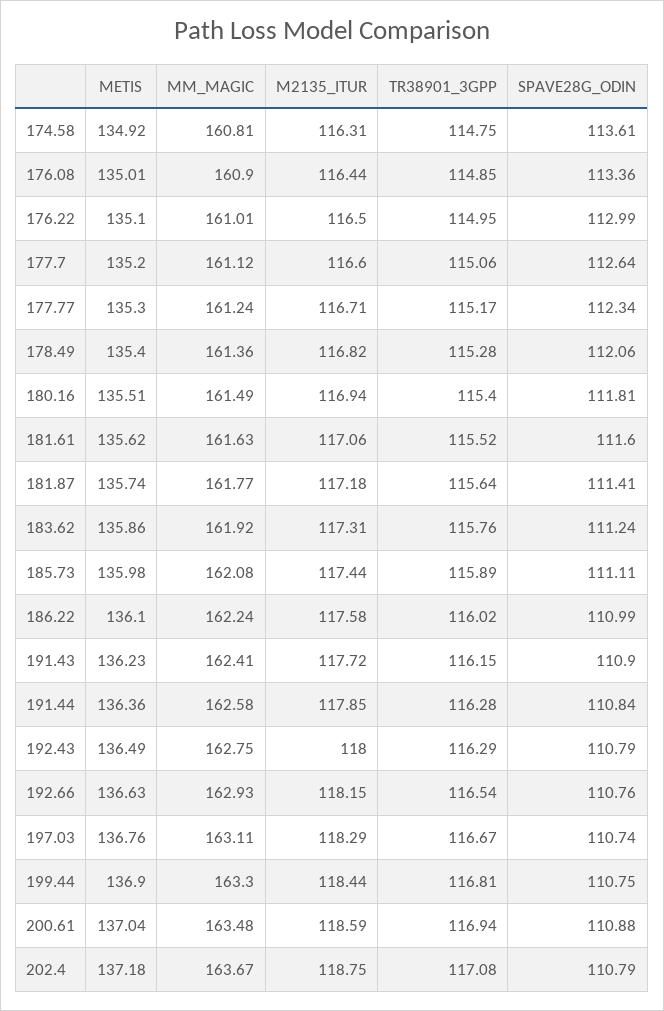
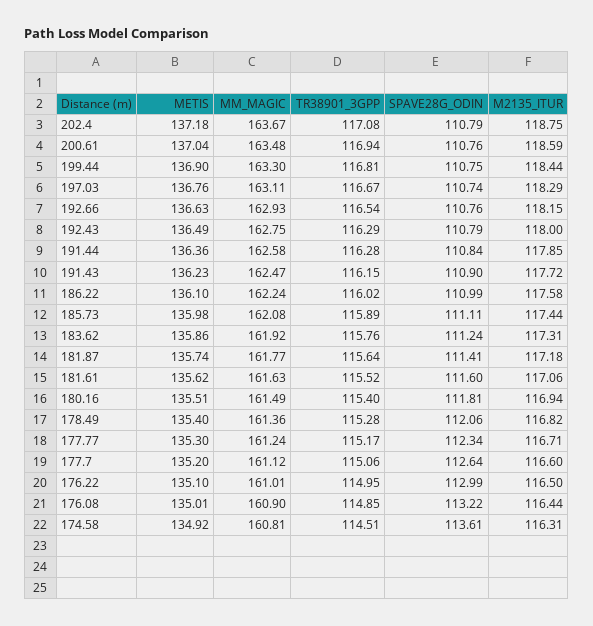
  {
    "METIS": {
      "174.58": 134.92,
      "176.08": 135.01,
      "176.22": 135.1,
      "177.7": 135.2,
      "177.77": 135.3,
      "178.49": 135.4,
      "180.16": 135.51,
      "181.61": 135.62,
      "181.87": 135.74,
      "183.62": 135.86,
      "185.73": 135.98,
      "186.22": 136.1,
      "191.43": 136.23,
      "191.44": 136.36,
      "192.43": 136.49,
      "192.66": 136.63,
      "197.03": 136.76,
      "199.44": 136.9,
      "200.61": 137.04,
      "202.4": 137.18
    },
    "MM_MAGIC": {
      "174.58": 160.81,
      "176.08": 160.9,
      "176.22": 161.01,
      "177.7": 161.12,
      "177.77": 161.24,
      "178.49": 161.36,
      "180.16": 161.49,
      "181.61": 161.63,
      "181.87": 161.77,
      "183.62": 161.92,
      "185.73": 162.08,
      "186.22": 162.24,
-     "191.43": 162.41,
+     "191.43": 162.47,
      "191.44": 162.58,
      "192.43": 162.75,
      "192.66": 162.93,
      "197.03": 163.11,
      "199.44": 163.3,
      "200.61": 163.48,
      "202.4": 163.67
    },
    "M2135_ITUR": {
      "174.58": 116.31,
      "176.08": 116.44,
      "176.22": 116.5,
      "177.7": 116.6,
      "177.77": 116.71,
      "178.49": 116.82,
      "180.16": 116.94,
      "181.61": 117.06,
      "181.87": 117.18,
      "183.62": 117.31,
      "185.73": 117.44,
      "186.22": 117.58,
      "191.43": 117.72,
      "191.44": 117.85,
      "192.43": 118,
      "192.66": 118.15,
      "197.03": 118.29,
      "199.44": 118.44,
      "200.61": 118.59,
      "202.4": 118.75
    },
    "TR38901_3GPP": {
-     "174.58": 114.75,
+     "174.58": 114.51,
      "176.08": 114.85,
      "176.22": 114.95,
      "177.7": 115.06,
      "177.77": 115.17,
      "178.49": 115.28,
      "180.16": 115.4,
      "181.61": 115.52,
      "181.87": 115.64,
      "183.62": 115.76,
      "185.73": 115.89,
      "186.22": 116.02,
      "191.43": 116.15,
      "191.44": 116.28,
      "192.43": 116.29,
      "192.66": 116.54,
      "197.03": 116.67,
      "199.44": 116.81,
      "200.61": 116.94,
      "202.4": 117.08
    },
    "SPAVE28G_ODIN": {
      "174.58": 113.61,
-     "176.08": 113.36,
+     "176.08": 113.22,
      "176.22": 112.99,
      "177.7": 112.64,
      "177.77": 112.34,
      "178.49": 112.06,
      "180.16": 111.81,
      "181.61": 111.6,
      "181.87": 111.41,
      "183.62": 111.24,
      "185.73": 111.11,
      "186.22": 110.99,
      "191.43": 110.9,
      "191.44": 110.84,
      "192.43": 110.79,
      "192.66": 110.76,
      "197.03": 110.74,
      "199.44": 110.75,
-     "200.61": 110.88,
+     "200.61": 110.76,
      "202.4": 110.79
    }
  }

